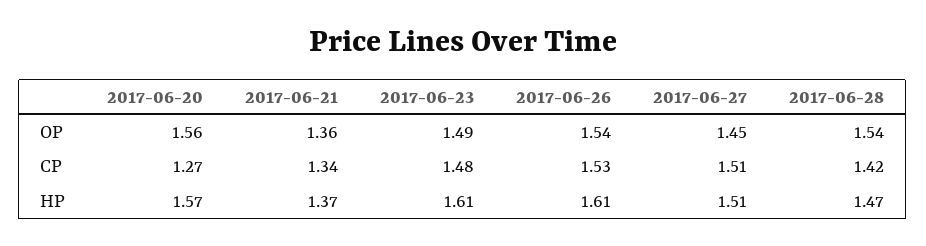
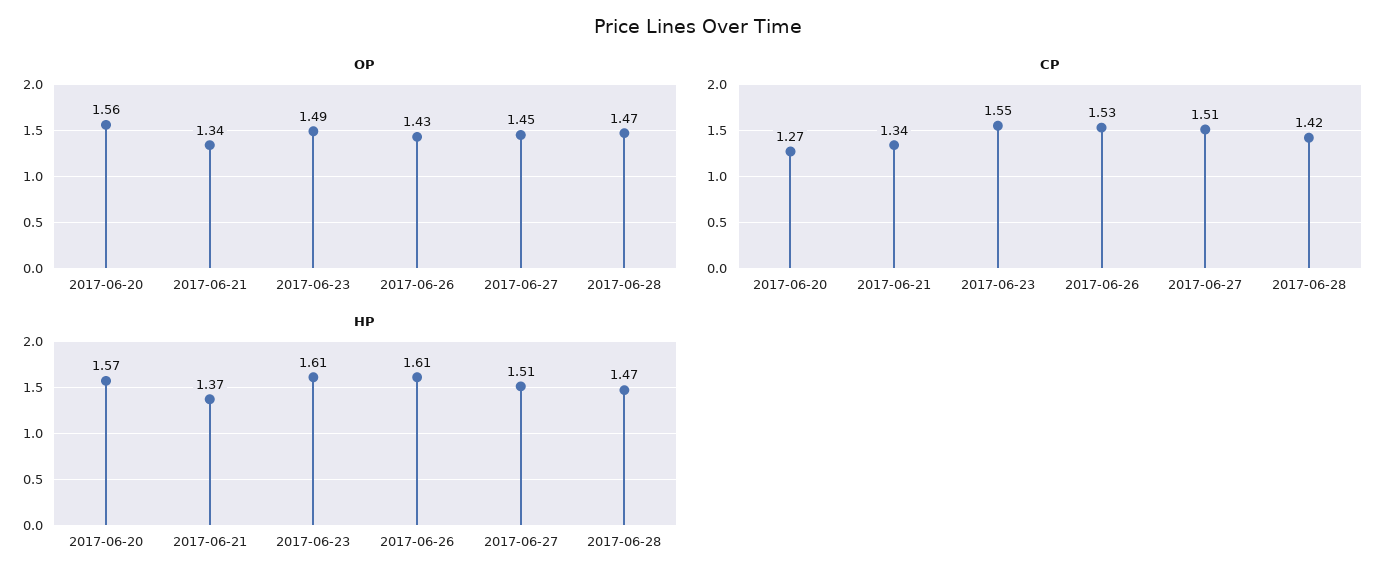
  {
    "OP": {
      "2017-06-20": 1.56,
-     "2017-06-21": 1.36,
+     "2017-06-21": 1.34,
      "2017-06-23": 1.49,
-     "2017-06-26": 1.54,
+     "2017-06-26": 1.43,
      "2017-06-27": 1.45,
-     "2017-06-28": 1.54
+     "2017-06-28": 1.47
    },
    "CP": {
      "2017-06-20": 1.27,
      "2017-06-21": 1.34,
-     "2017-06-23": 1.48,
+     "2017-06-23": 1.55,
      "2017-06-26": 1.53,
      "2017-06-27": 1.51,
      "2017-06-28": 1.42
    },
    "HP": {
      "2017-06-20": 1.57,
      "2017-06-21": 1.37,
      "2017-06-23": 1.61,
      "2017-06-26": 1.61,
      "2017-06-27": 1.51,
      "2017-06-28": 1.47
    }
  }

